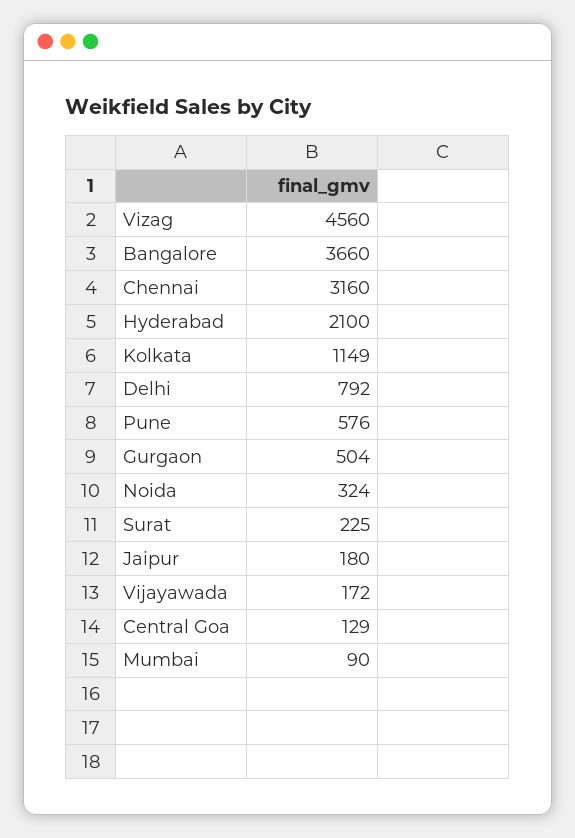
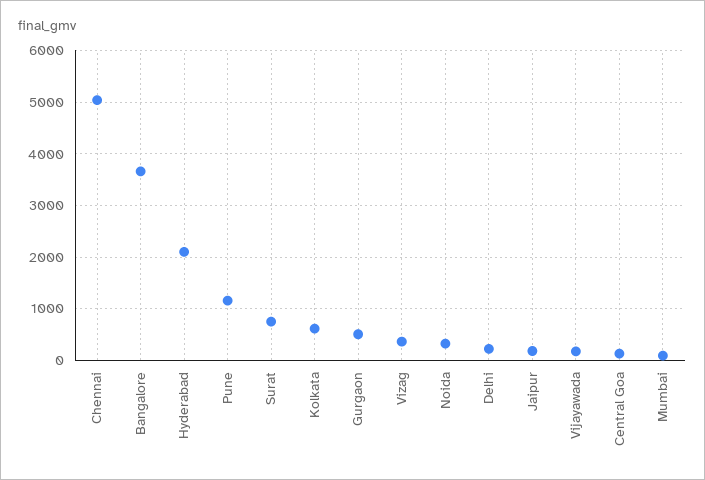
  {
-   "Vizag": 4560,
+   "Vizag": 400,
    "Bangalore": 3660,
-   "Chennai": 3160,
+   "Chennai": 5000,
    "Hyderabad": 2100,
-   "Kolkata": 1149,
+   "Kolkata": 600,
-   "Delhi": 792,
+   "Delhi": 200,
-   "Pune": 576,
+   "Pune": 1200,
    "Gurgaon": 504,
    "Noida": 324,
-   "Surat": 225,
+   "Surat": 800,
    "Jaipur": 180,
    "Vijayawada": 172,
    "Central Goa": 129,
    "Mumbai": 90
  }

